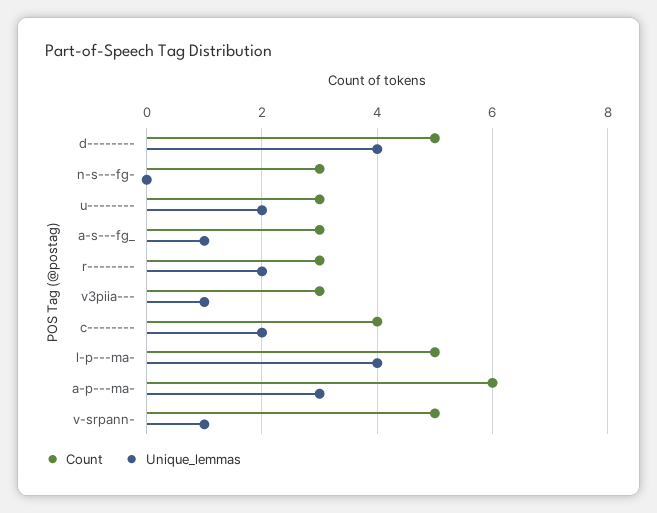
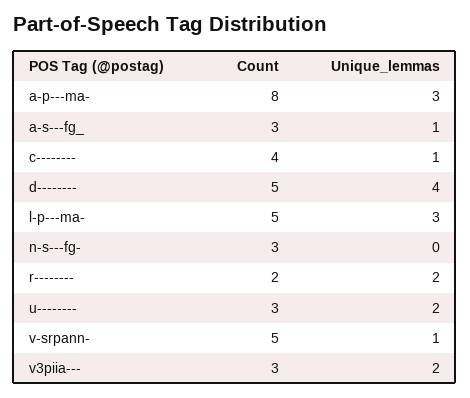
  {
    "Count": {
      "d--------": 5,
      "n-s---fg-": 3,
      "u--------": 3,
      "a-s---fg_": 3,
-     "r--------": 3,
+     "r--------": 2,
      "v3piia---": 3,
      "c--------": 4,
      "l-p---ma-": 5,
-     "a-p---ma-": 6,
+     "a-p---ma-": 8,
      "v-srpann-": 5
    },
    "Unique_lemmas": {
      "d--------": 4,
      "n-s---fg-": 0,
      "u--------": 2,
      "a-s---fg_": 1,
      "r--------": 2,
-     "v3piia---": 1,
+     "v3piia---": 2,
-     "c--------": 2,
+     "c--------": 1,
-     "l-p---ma-": 4,
+     "l-p---ma-": 3,
      "a-p---ma-": 3,
      "v-srpann-": 1
    }
  }

